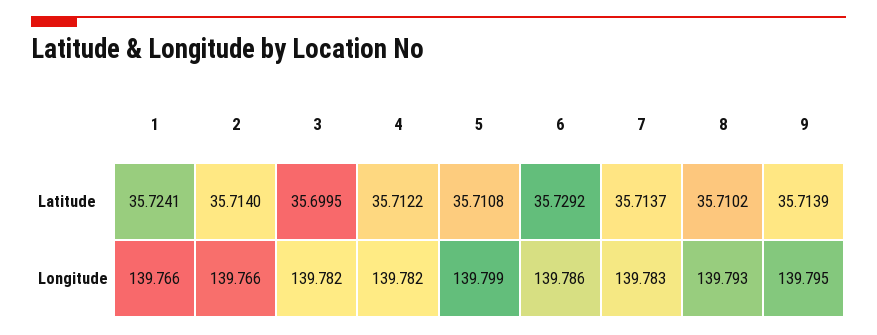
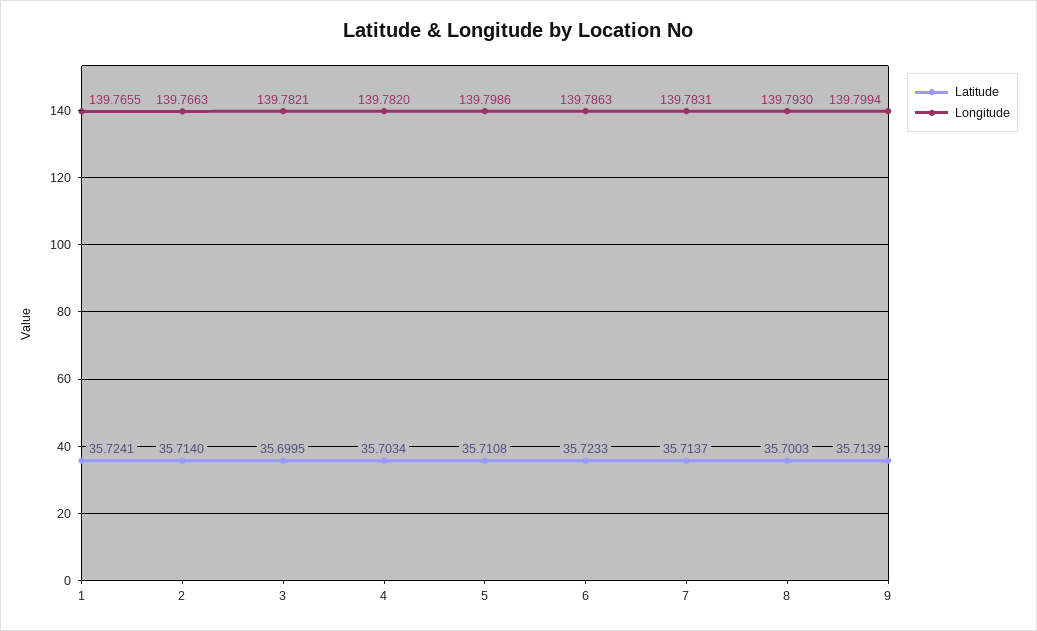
  {
    "Latitude": {
      "1": 35.7241,
      "2": 35.714,
      "3": 35.6995,
-     "4": 35.7122,
+     "4": 35.7034,
      "5": 35.7108,
-     "6": 35.7292,
+     "6": 35.7233,
      "7": 35.7137,
-     "8": 35.7102,
+     "8": 35.7003,
      "9": 35.7139
    },
    "Longitude": {
      "1": 139.7655,
      "2": 139.7663,
      "3": 139.7821,
      "4": 139.782,
      "5": 139.7986,
      "6": 139.7863,
      "7": 139.7831,
      "8": 139.793,
-     "9": 139.795
+     "9": 139.7994
    }
  }

